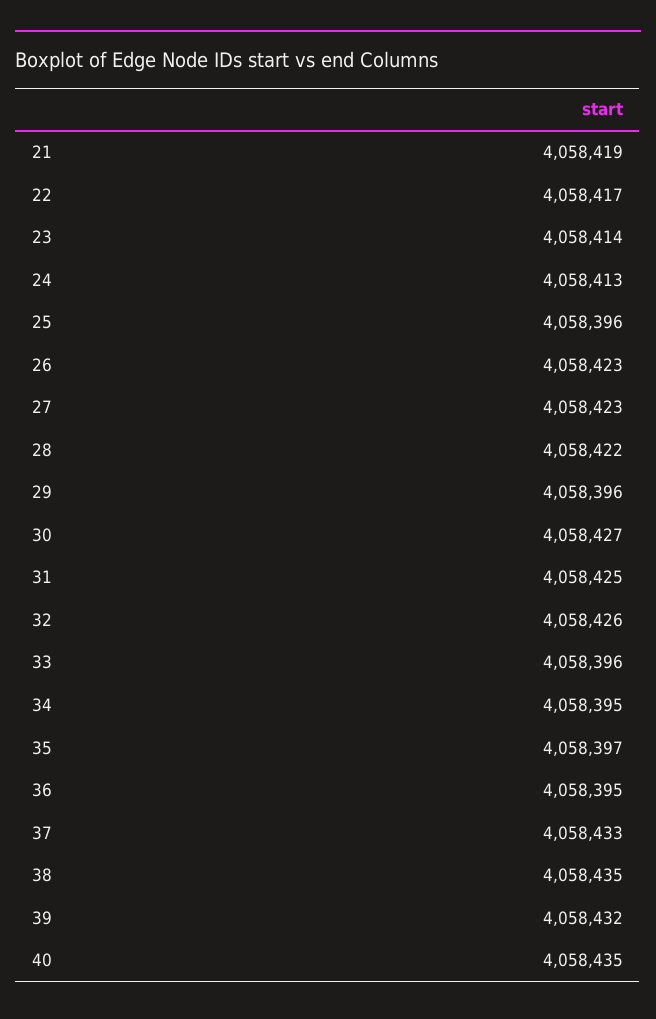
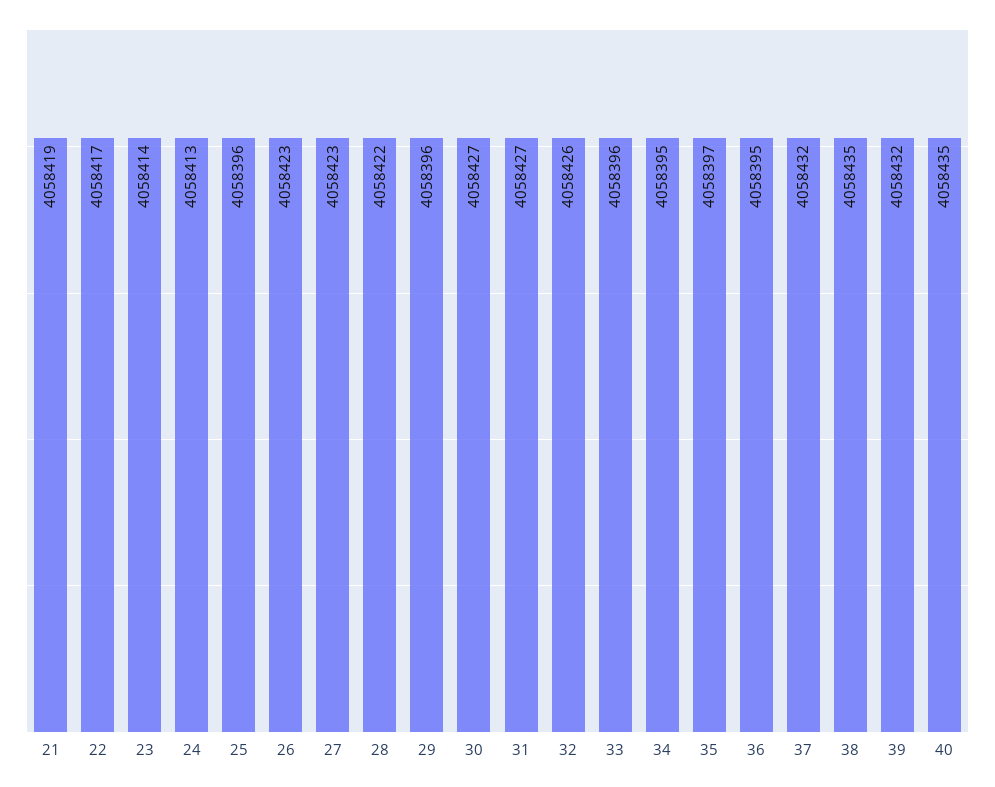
  {
    "21": 4058419,
    "22": 4058417,
    "23": 4058414,
    "24": 4058413,
    "25": 4058396,
    "26": 4058423,
    "27": 4058423,
    "28": 4058422,
    "29": 4058396,
    "30": 4058427,
-   "31": 4058425,
+   "31": 4058427,
    "32": 4058426,
    "33": 4058396,
    "34": 4058395,
    "35": 4058397,
    "36": 4058395,
-   "37": 4058433,
+   "37": 4058432,
    "38": 4058435,
    "39": 4058432,
    "40": 4058435
  }

